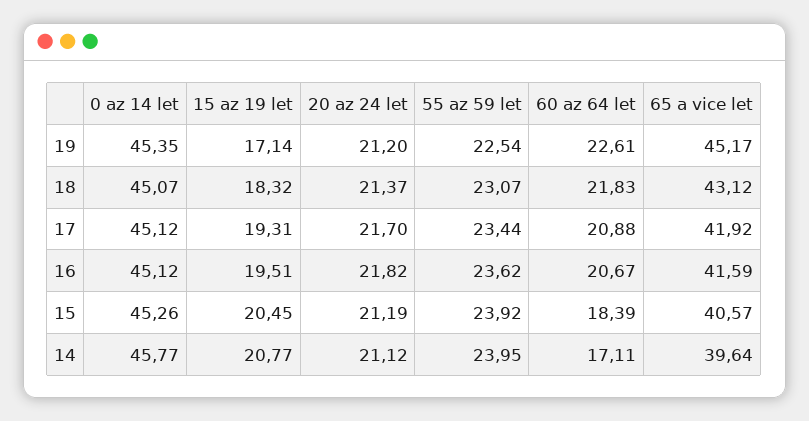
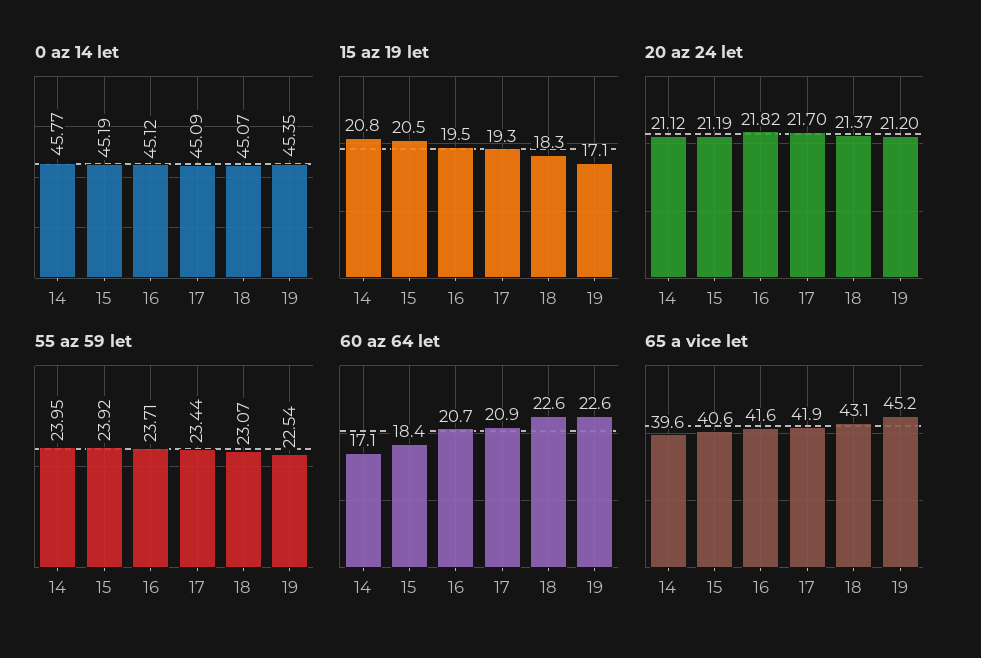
  {
    "0 az 14 let": {
      "19": 45.35,
      "18": 45.07,
-     "17": 45.12,
+     "17": 45.09,
      "16": 45.12,
-     "15": 45.26,
+     "15": 45.19,
      "14": 45.77
    },
    "15 az 19 let": {
      "19": 17.14,
      "18": 18.32,
      "17": 19.31,
      "16": 19.51,
      "15": 20.45,
      "14": 20.77
    },
    "20 az 24 let": {
      "19": 21.2,
      "18": 21.37,
      "17": 21.7,
      "16": 21.82,
      "15": 21.19,
      "14": 21.12
    },
    "55 az 59 let": {
      "19": 22.54,
      "18": 23.07,
      "17": 23.44,
-     "16": 23.62,
+     "16": 23.71,
      "15": 23.92,
      "14": 23.95
    },
    "60 az 64 let": {
      "19": 22.61,
-     "18": 21.83,
+     "18": 22.6,
      "17": 20.88,
      "16": 20.67,
      "15": 18.39,
      "14": 17.11
    },
    "65 a vice let": {
      "19": 45.17,
      "18": 43.12,
      "17": 41.92,
      "16": 41.59,
      "15": 40.57,
      "14": 39.64
    }
  }

